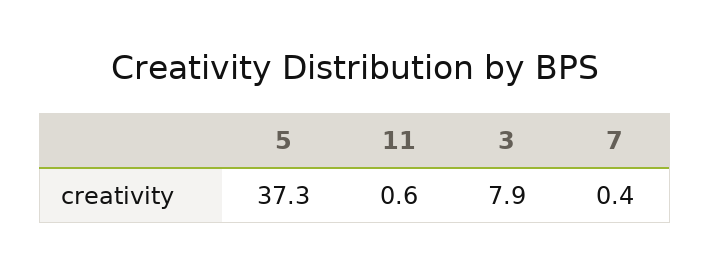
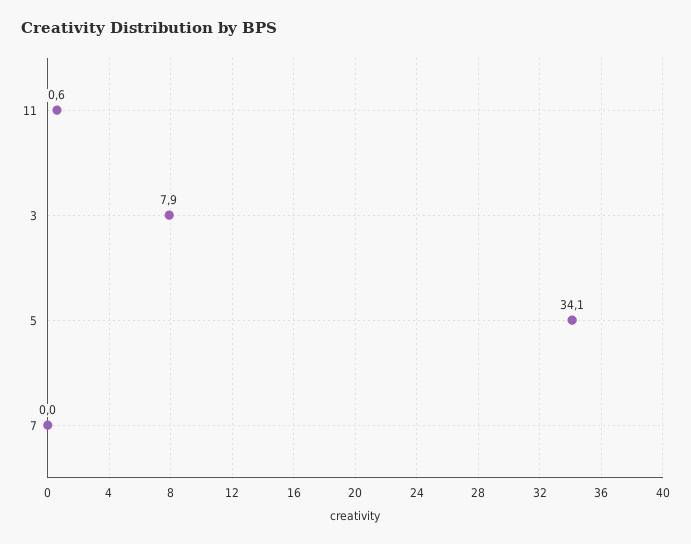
  {
-   "5": 37.3,
+   "5": 34.1,
    "11": 0.6,
    "3": 7.9,
-   "7": 0.4
+   "7": 0
  }

